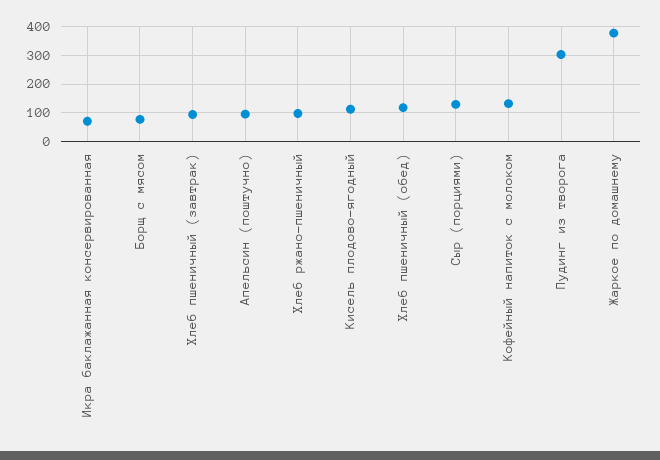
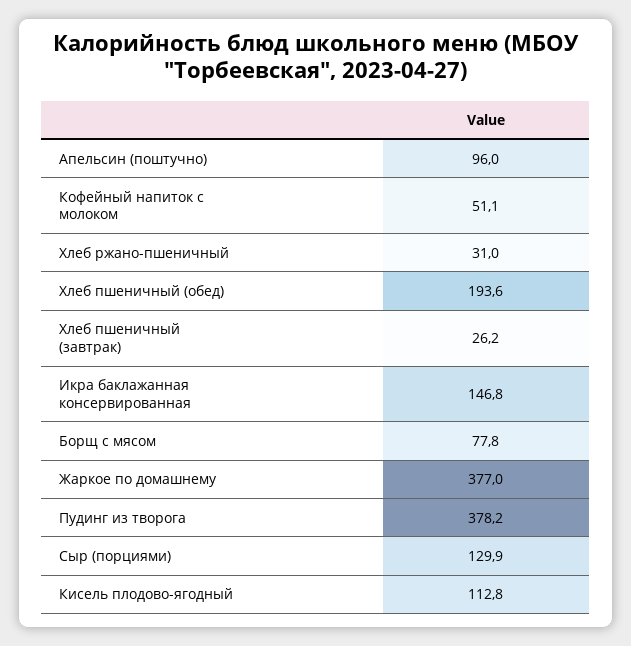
  {
-   "Икра баклажанная консервированная": 75,
+   "Икра баклажанная консервированная": 146.8,
    "Борщ с мясом": 77.8,
-   "Хлеб пшеничный (завтрак)": 100,
+   "Хлеб пшеничный (завтрак)": 26.2,
    "Апельсин (поштучно)": 96,
-   "Хлеб ржано-пшеничный": 100,
+   "Хлеб ржано-пшеничный": 31,
    "Кисель плодово-ягодный": 112.8,
-   "Хлеб пшеничный (обед)": 125,
+   "Хлеб пшеничный (обед)": 193.6,
    "Сыр (порциями)": 129.9,
-   "Кофейный напиток с молоком": 125,
+   "Кофейный напиток с молоком": 51.1,
-   "Пудинг из творога": 300,
+   "Пудинг из творога": 378.2,
    "Жаркое по домашнему": 377
  }

